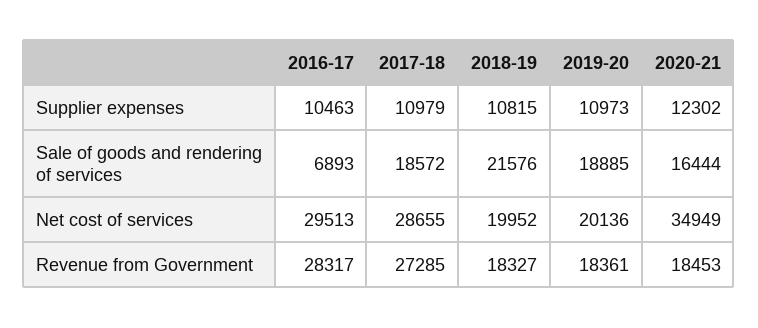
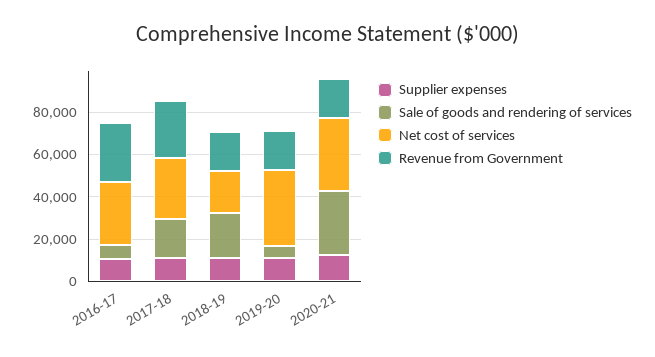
  {
    "Supplier expenses": {
      "2016-17": 10463,
      "2017-18": 10979,
      "2018-19": 10815,
      "2019-20": 10973,
      "2020-21": 12302
    },
    "Sale of goods and rendering of services": {
      "2016-17": 6893,
      "2017-18": 18572,
      "2018-19": 21576,
-     "2019-20": 18885,
+     "2019-20": 5000,
-     "2020-21": 16444
+     "2020-21": 30000
    },
    "Net cost of services": {
      "2016-17": 29513,
      "2017-18": 28655,
      "2018-19": 19952,
-     "2019-20": 20136,
+     "2019-20": 35000,
      "2020-21": 34949
    },
    "Revenue from Government": {
      "2016-17": 28317,
      "2017-18": 27285,
      "2018-19": 18327,
      "2019-20": 18361,
      "2020-21": 18453
    }
  }

